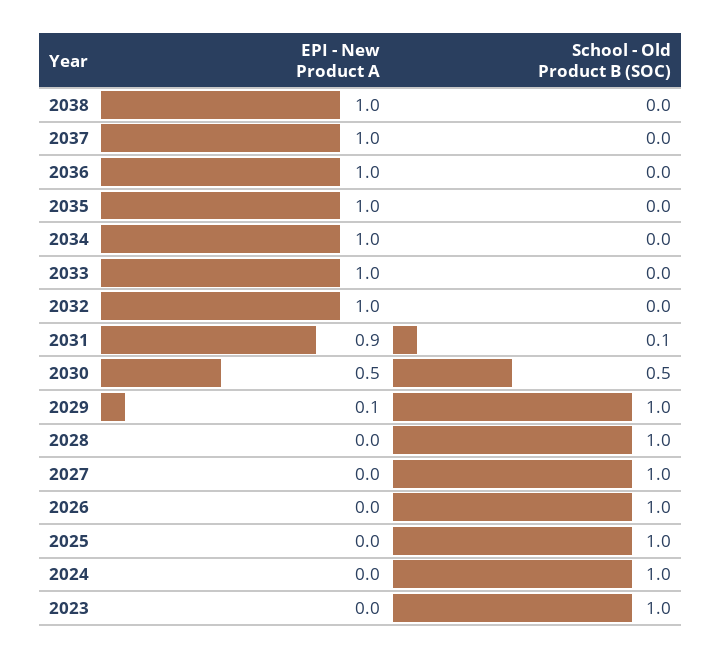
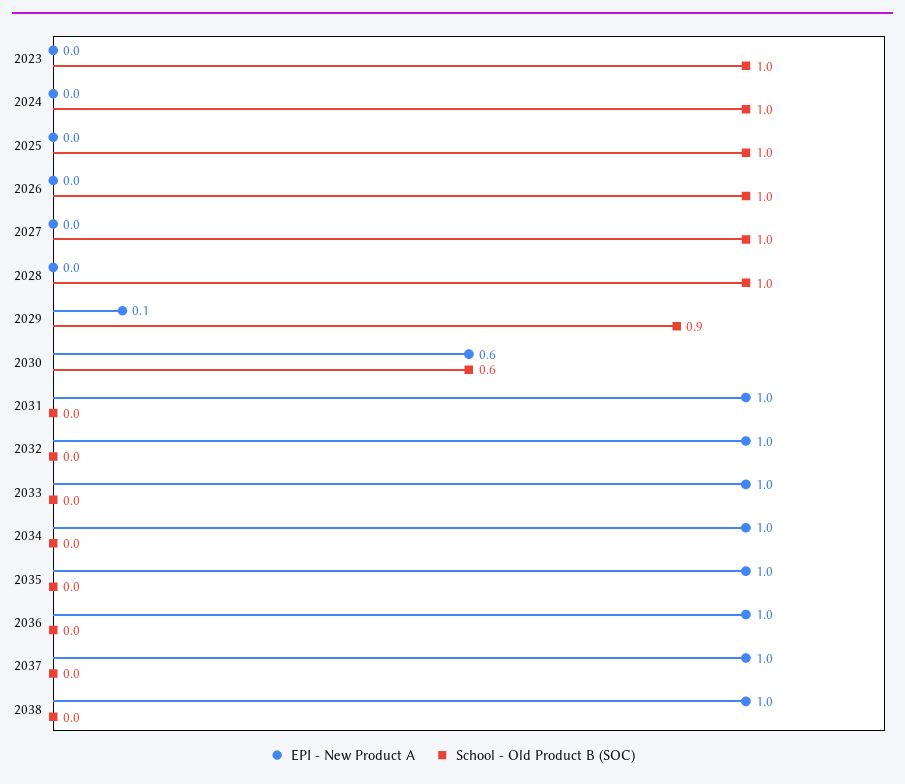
  {
    "EPI - New Product A": {
      "2038": 1,
      "2037": 1,
      "2036": 1,
      "2035": 1,
      "2034": 1,
      "2033": 1,
      "2032": 1,
-     "2031": 0.9,
+     "2031": 1,
-     "2030": 0.5,
+     "2030": 0.6,
      "2029": 0.1,
      "2028": 0,
      "2027": 0,
      "2026": 0,
      "2025": 0,
      "2024": 0,
      "2023": 0
    },
    "School - Old Product B (SOC)": {
      "2038": 0,
      "2037": 0,
      "2036": 0,
      "2035": 0,
      "2034": 0,
      "2033": 0,
      "2032": 0,
-     "2031": 0.1,
+     "2031": 0,
-     "2030": 0.5,
+     "2030": 0.6,
-     "2029": 1,
+     "2029": 0.9,
      "2028": 1,
      "2027": 1,
      "2026": 1,
      "2025": 1,
      "2024": 1,
      "2023": 1
    }
  }

